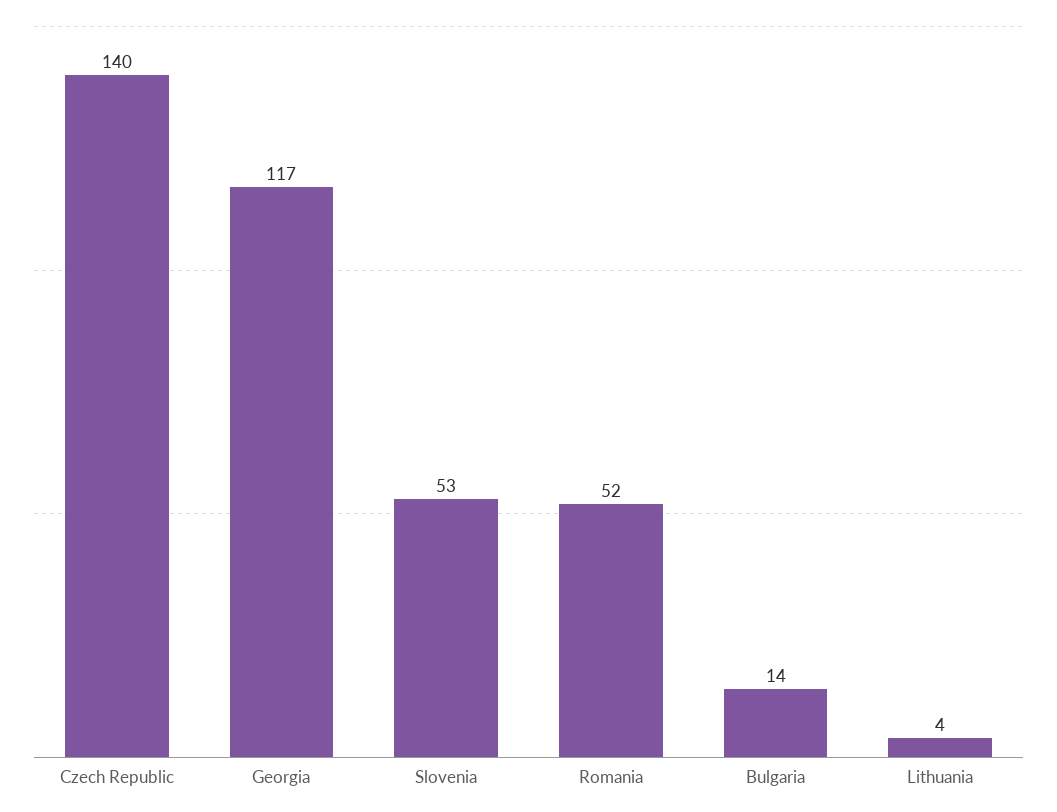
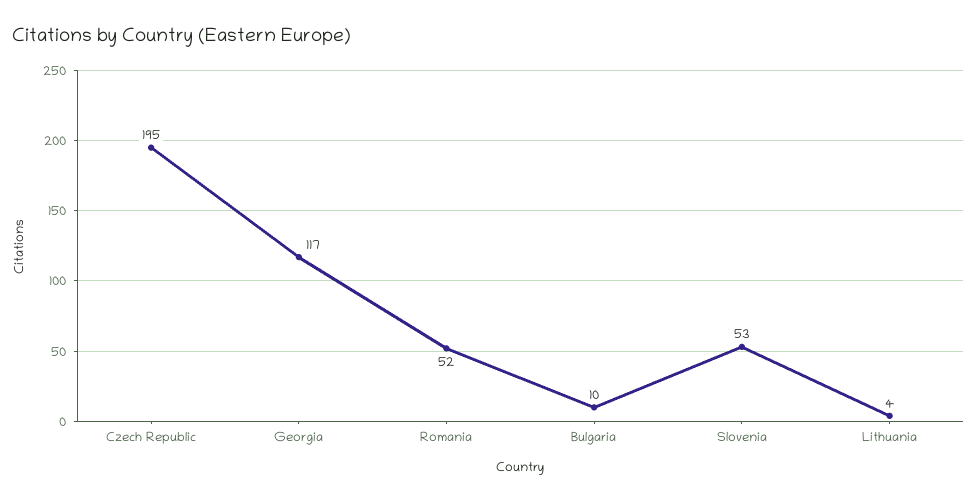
  {
-   "Czech Republic": 140,
+   "Czech Republic": 195,
    "Georgia": 117,
    "Slovenia": 53,
    "Romania": 52,
-   "Bulgaria": 14,
+   "Bulgaria": 10,
    "Lithuania": 4
  }

